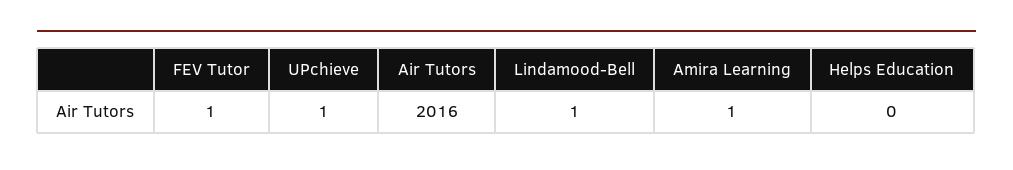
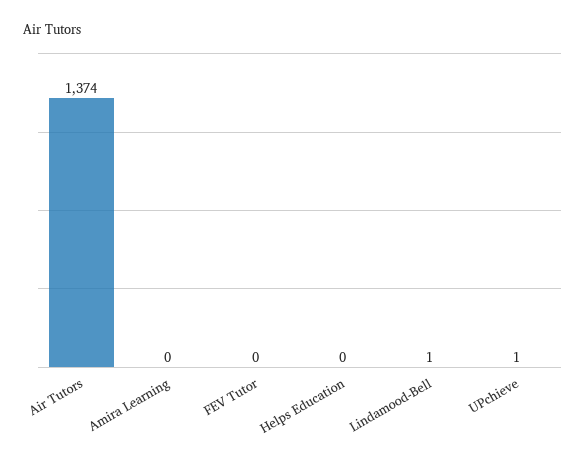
  {
-   "FEV Tutor": 1,
+   "FEV Tutor": 0,
    "UPchieve": 1,
-   "Air Tutors": 2016,
+   "Air Tutors": 1374,
    "Lindamood-Bell": 1,
-   "Amira Learning": 1,
+   "Amira Learning": 0,
    "Helps Education": 0
  }

